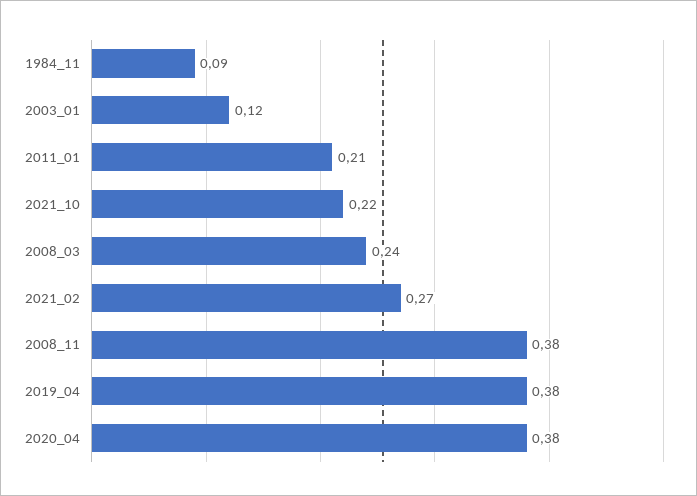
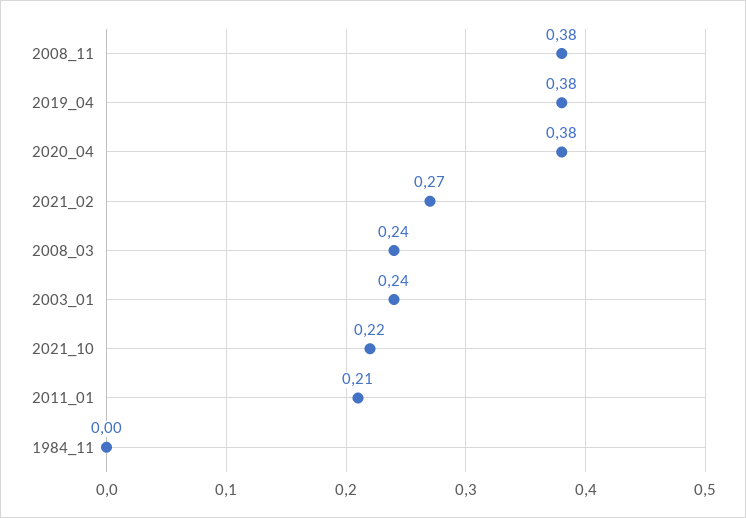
  {
-   "1984_11": 0.09,
+   "1984_11": 0,
-   "2003_01": 0.12,
+   "2003_01": 0.24,
    "2011_01": 0.21,
    "2021_10": 0.22,
    "2008_03": 0.24,
    "2021_02": 0.27,
    "2008_11": 0.38,
    "2019_04": 0.38,
    "2020_04": 0.38
  }

